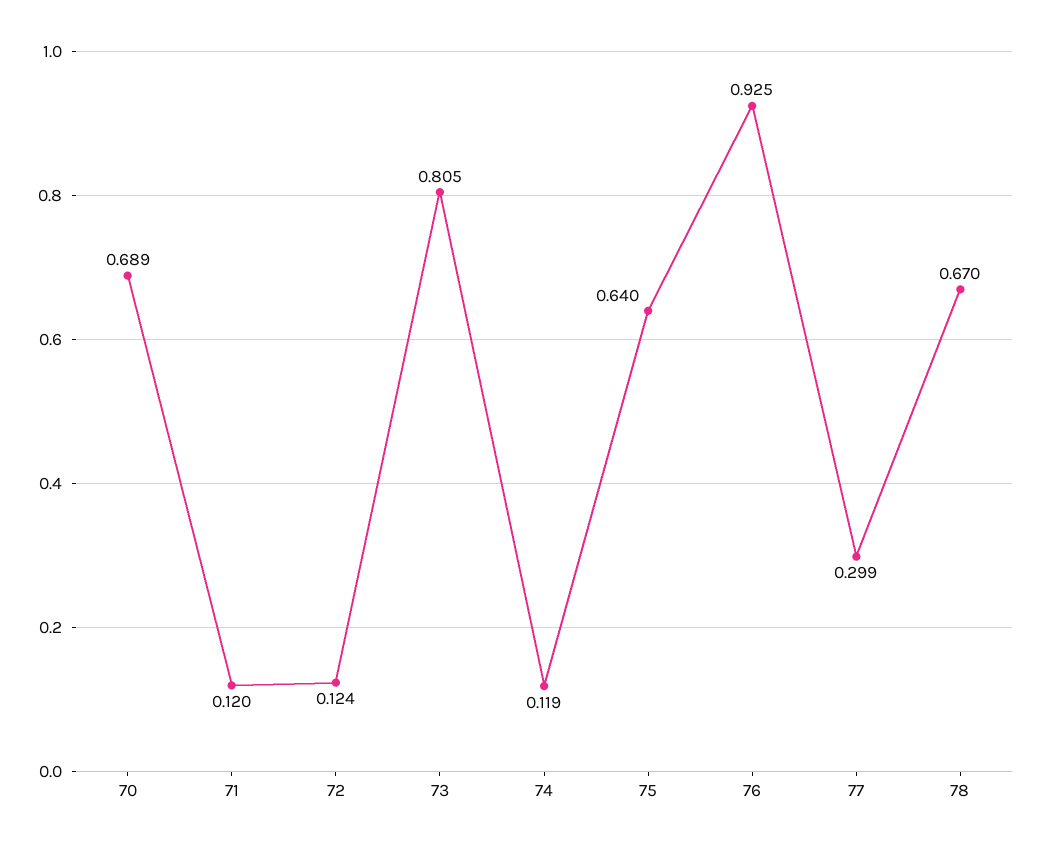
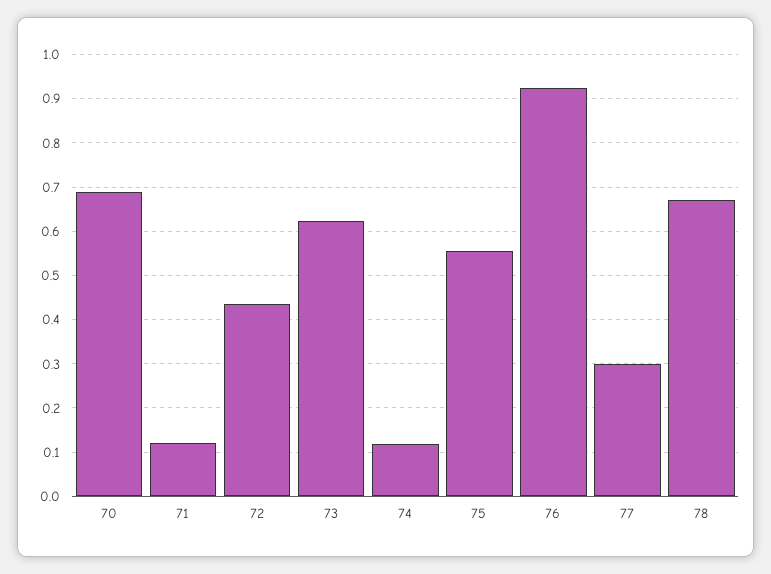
  {
    "70": 0.689,
    "71": 0.12,
-   "72": 0.124,
+   "72": 0.44,
-   "73": 0.805,
+   "73": 0.62,
    "74": 0.119,
-   "75": 0.64,
+   "75": 0.56,
    "76": 0.925,
    "77": 0.299,
    "78": 0.67
  }

